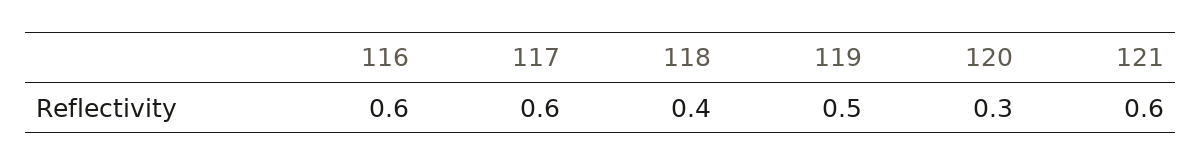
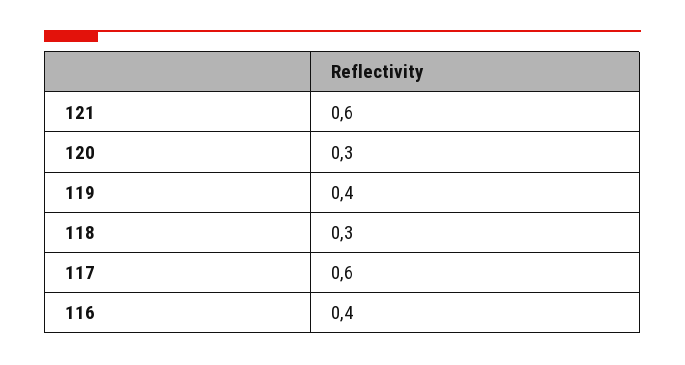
  {
-   "116": 0.6,
+   "116": 0.4,
    "117": 0.6,
-   "118": 0.4,
+   "118": 0.3,
-   "119": 0.5,
+   "119": 0.4,
    "120": 0.3,
    "121": 0.6
  }

